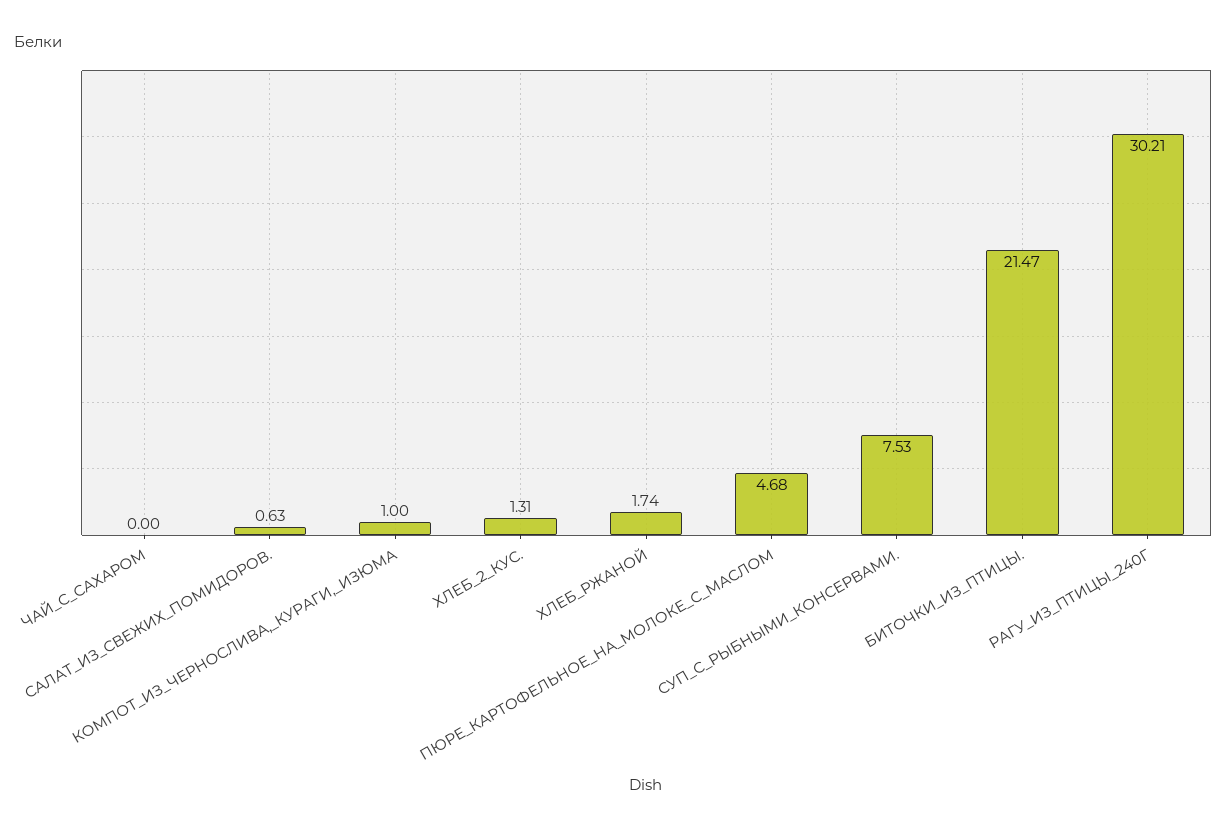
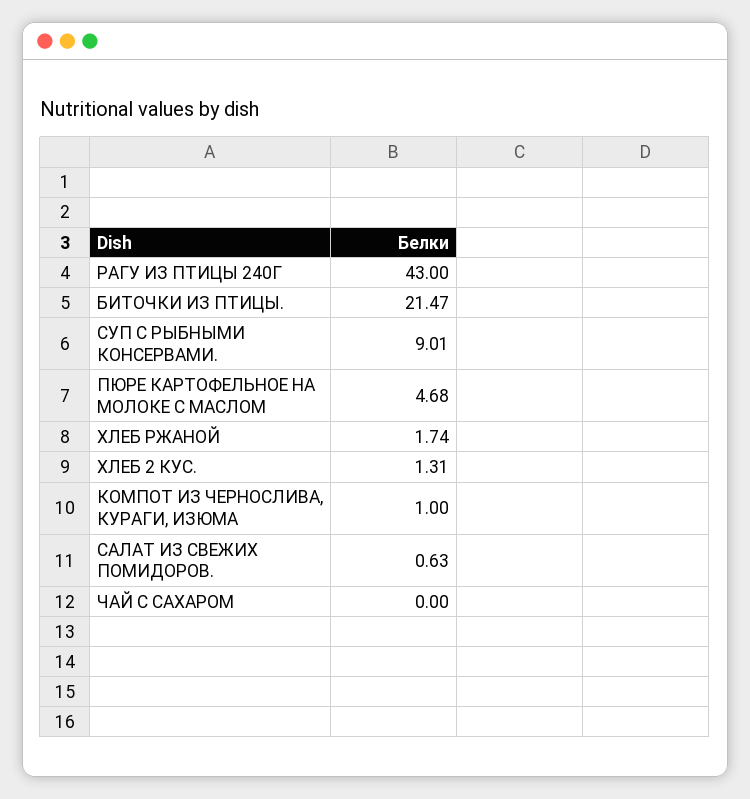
  {
    "ЧАЙ_С_САХАРОМ": 0,
    "САЛАТ_ИЗ_СВЕЖИХ_ПОМИДОРОВ.": 0.63,
    "КОМПОТ_ИЗ_ЧЕРНОСЛИВА,_КУРАГИ,_ИЗЮМА": 1,
    "ХЛЕБ_2_КУС.": 1.31,
    "ХЛЕБ_РЖАНОЙ": 1.74,
    "ПЮРЕ_КАРТОФЕЛЬНОЕ_НА_МОЛОКЕ_С_МАСЛОМ": 4.68,
-   "СУП_С_РЫБНЫМИ_КОНСЕРВАМИ.": 7.53,
+   "СУП_С_РЫБНЫМИ_КОНСЕРВАМИ.": 9.01,
    "БИТОЧКИ_ИЗ_ПТИЦЫ.": 21.47,
-   "РАГУ_ИЗ_ПТИЦЫ_240Г": 30.21
+   "РАГУ_ИЗ_ПТИЦЫ_240Г": 43
  }

